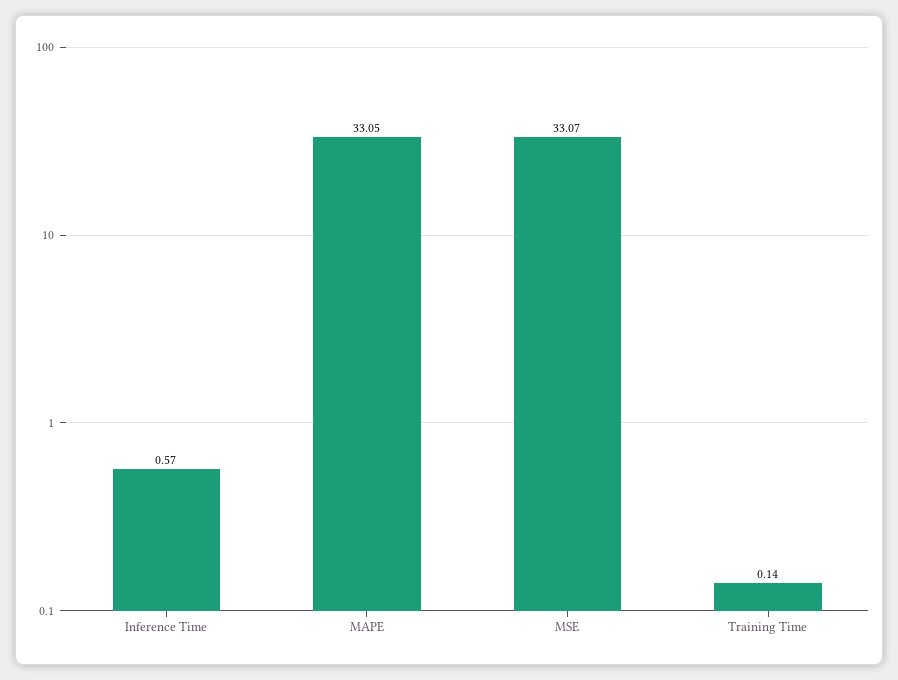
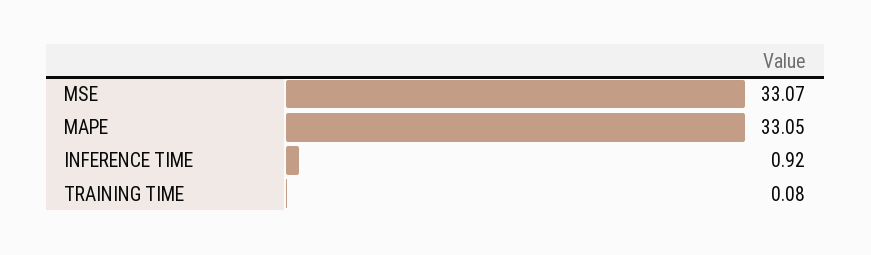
  {
-   "Inference Time": 0.57,
+   "Inference Time": 0.92,
    "MAPE": 33.05,
    "MSE": 33.07,
-   "Training Time": 0.14
+   "Training Time": 0.08
  }

